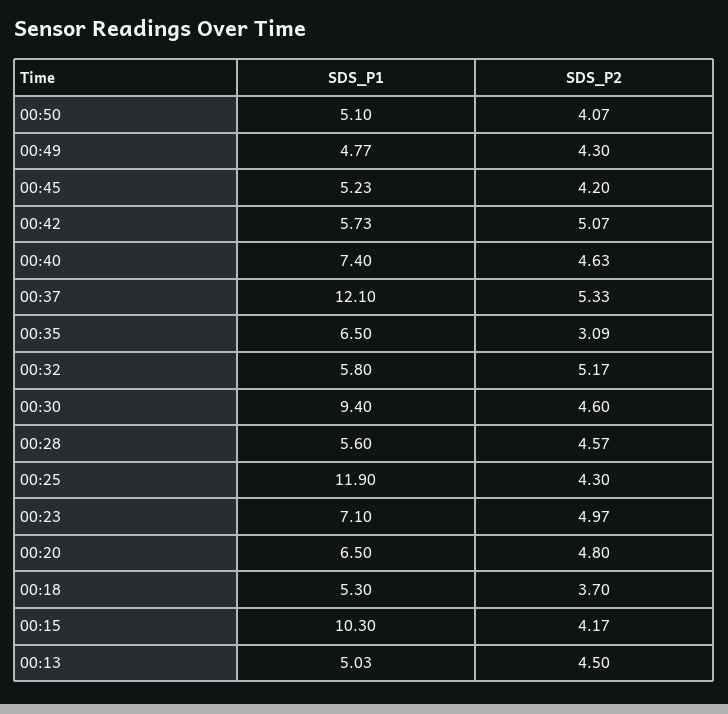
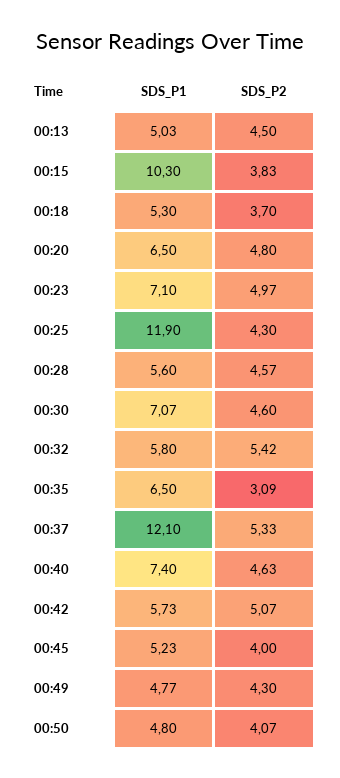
  {
    "SDS_P1": {
-     "00:50": 5.1,
+     "00:50": 4.8,
      "00:49": 4.77,
      "00:45": 5.23,
      "00:42": 5.73,
      "00:40": 7.4,
      "00:37": 12.1,
      "00:35": 6.5,
      "00:32": 5.8,
-     "00:30": 9.4,
+     "00:30": 7.07,
      "00:28": 5.6,
      "00:25": 11.9,
      "00:23": 7.1,
      "00:20": 6.5,
      "00:18": 5.3,
      "00:15": 10.3,
      "00:13": 5.03
    },
    "SDS_P2": {
      "00:50": 4.07,
      "00:49": 4.3,
-     "00:45": 4.2,
+     "00:45": 4,
      "00:42": 5.07,
      "00:40": 4.63,
      "00:37": 5.33,
      "00:35": 3.09,
-     "00:32": 5.17,
+     "00:32": 5.42,
      "00:30": 4.6,
      "00:28": 4.57,
      "00:25": 4.3,
      "00:23": 4.97,
      "00:20": 4.8,
      "00:18": 3.7,
-     "00:15": 4.17,
+     "00:15": 3.83,
      "00:13": 4.5
    }
  }

